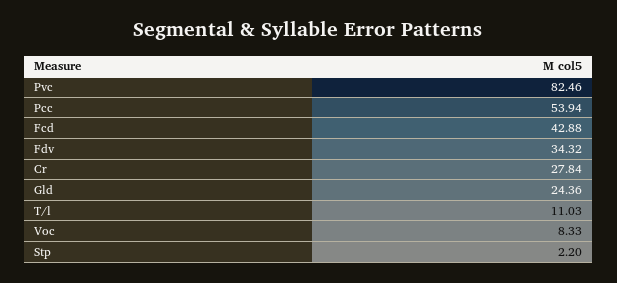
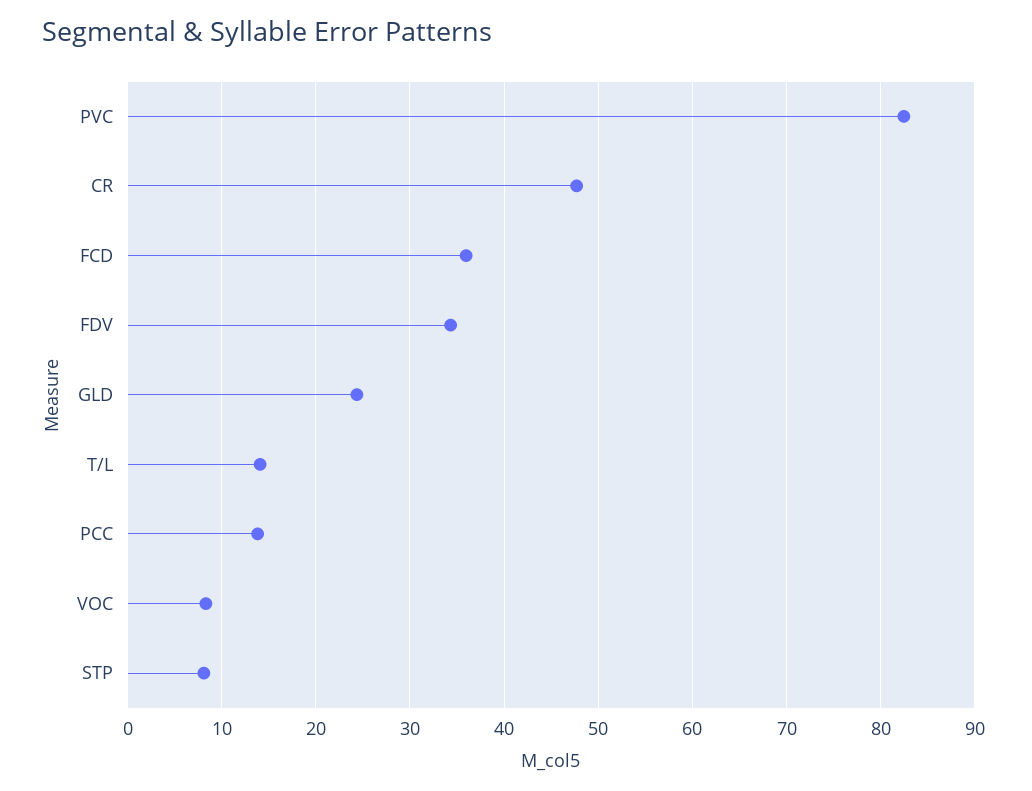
  {
    "Pvc": 82.46,
-   "Pcc": 53.94,
+   "Pcc": 14,
-   "Fcd": 42.88,
+   "Fcd": 36,
    "Fdv": 34.32,
-   "Cr": 27.84,
+   "Cr": 48,
    "Gld": 24.36,
-   "T/l": 11.03,
+   "T/l": 14,
    "Voc": 8.33,
-   "Stp": 2.2
+   "Stp": 8
  }

